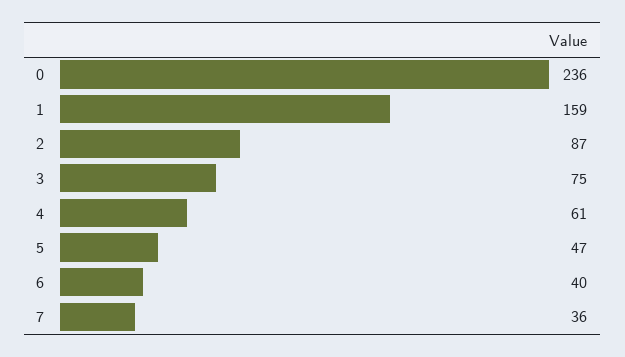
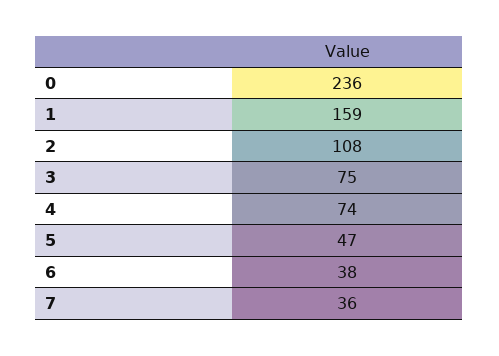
  {
    "0": 236,
    "1": 159,
-   "2": 87,
+   "2": 108,
    "3": 75,
-   "4": 61,
+   "4": 74,
    "5": 47,
-   "6": 40,
+   "6": 38,
    "7": 36
  }

